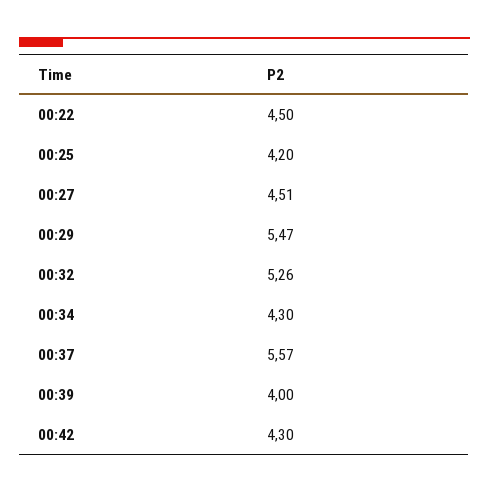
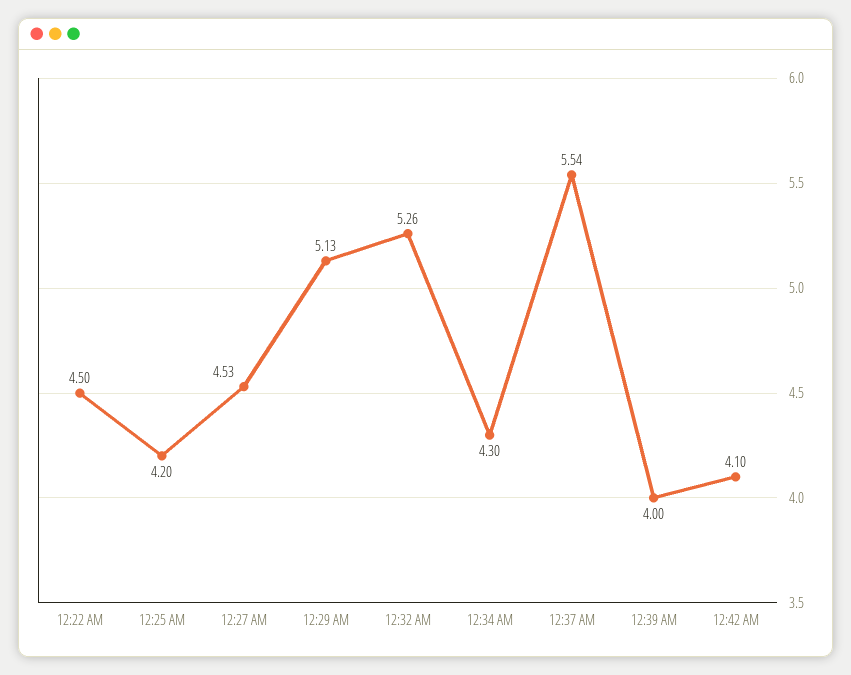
  {
    "00:22": 4.5,
    "00:25": 4.2,
-   "00:27": 4.51,
+   "00:27": 4.53,
-   "00:29": 5.47,
+   "00:29": 5.13,
    "00:32": 5.26,
    "00:34": 4.3,
-   "00:37": 5.57,
+   "00:37": 5.54,
    "00:39": 4,
-   "00:42": 4.3
+   "00:42": 4.1
  }

